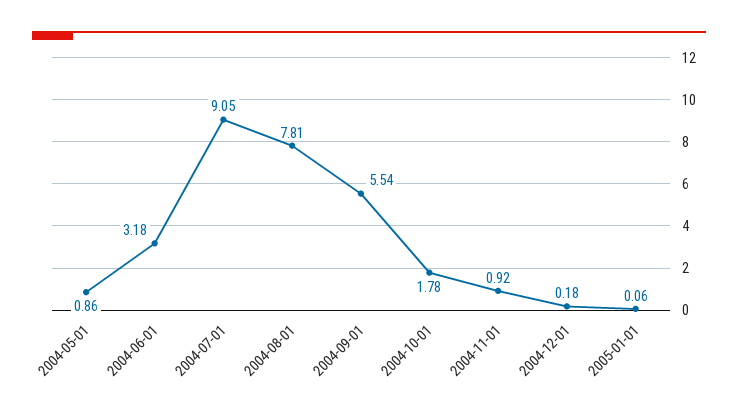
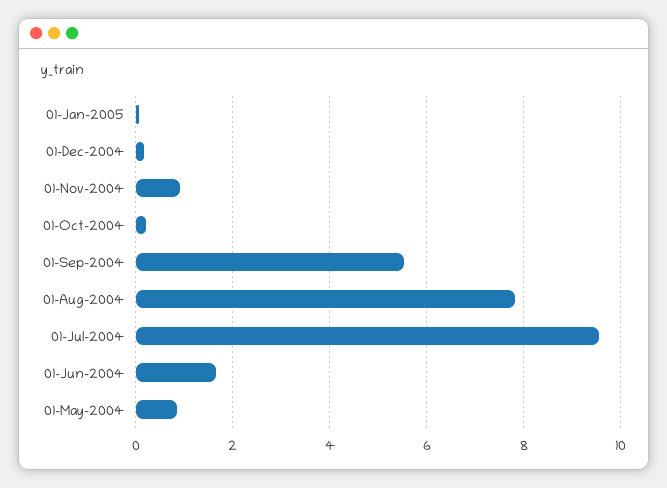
  {
    "2004-05-01": 0.86,
-   "2004-06-01": 3.18,
+   "2004-06-01": 1.6,
-   "2004-07-01": 9.05,
+   "2004-07-01": 9.6,
    "2004-08-01": 7.81,
    "2004-09-01": 5.54,
-   "2004-10-01": 1.78,
+   "2004-10-01": 0.2,
    "2004-11-01": 0.92,
    "2004-12-01": 0.18,
    "2005-01-01": 0.06
  }

